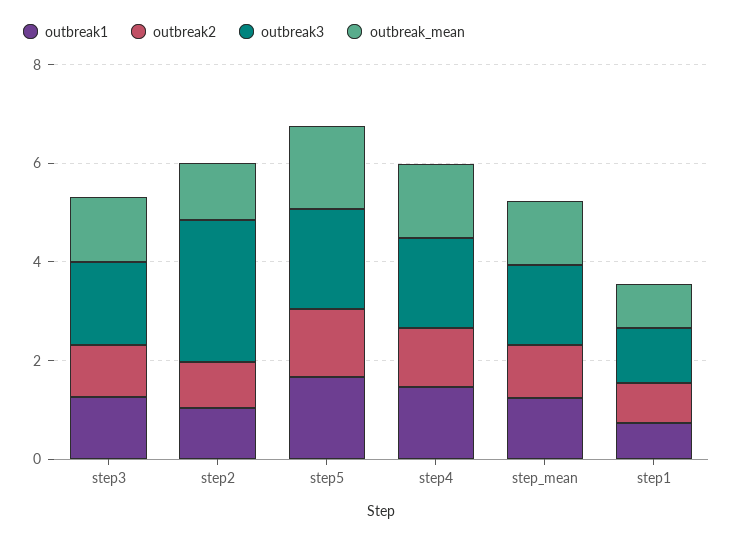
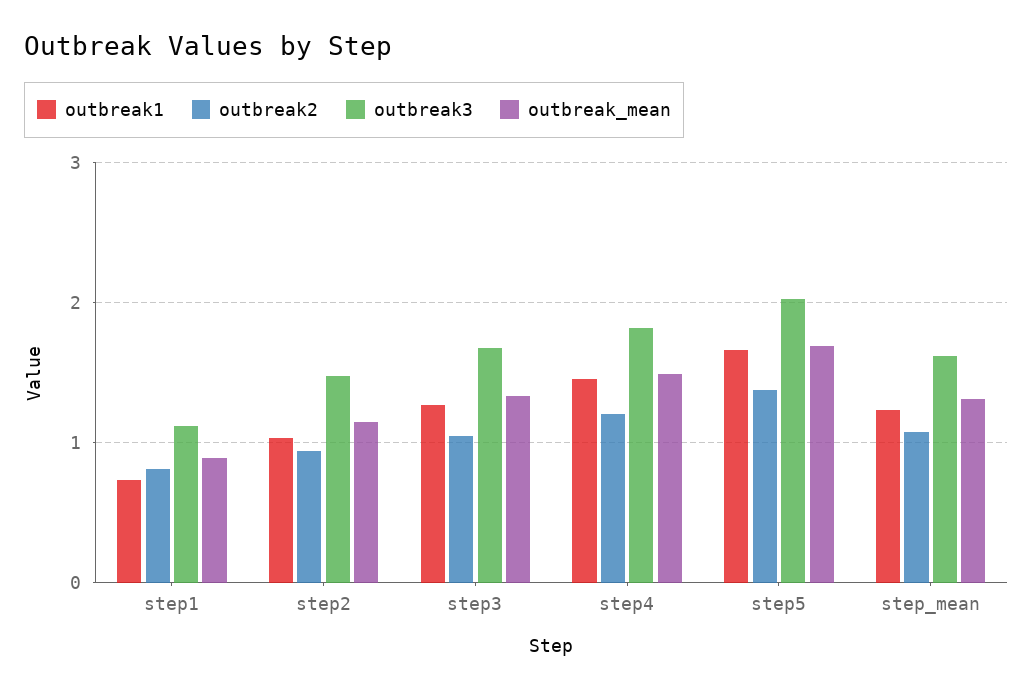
  {
    "outbreak1": {
      "step3": 1.3,
      "step2": 1,
      "step5": 1.7,
      "step4": 1.5,
      "step_mean": 1.2,
      "step1": 0.7
    },
    "outbreak2": {
      "step3": 1,
      "step2": 0.9,
      "step5": 1.4,
      "step4": 1.2,
      "step_mean": 1.1,
      "step1": 0.8
    },
    "outbreak3": {
      "step3": 1.7,
-     "step2": 3,
+     "step2": 1.5,
      "step5": 2,
      "step4": 1.8,
      "step_mean": 1.6,
      "step1": 1.1
    },
    "outbreak_mean": {
      "step3": 1.3,
      "step2": 1.1,
      "step5": 1.7,
      "step4": 1.5,
      "step_mean": 1.3,
      "step1": 0.9
    }
  }

